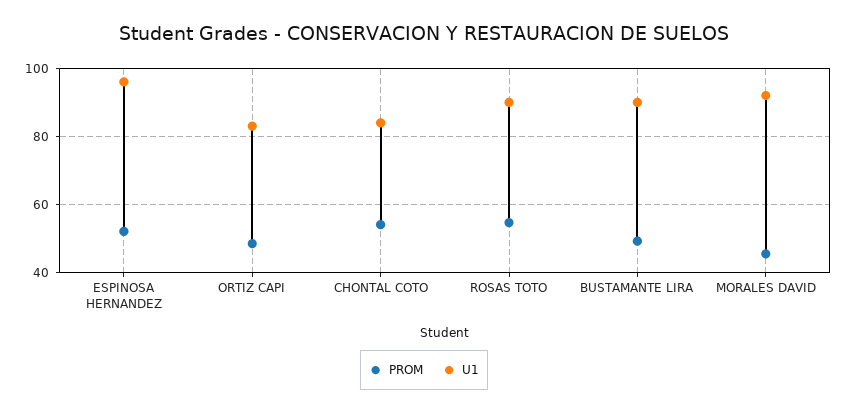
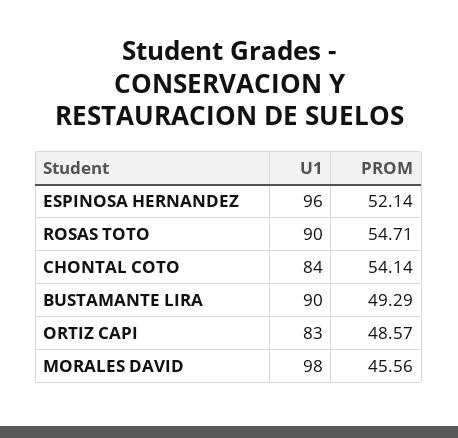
  {
    "PROM": {
      "ESPINOSA HERNANDEZ": 52.14,
      "ORTIZ CAPI": 48.57,
      "CHONTAL COTO": 54.14,
      "ROSAS TOTO": 54.71,
      "BUSTAMANTE LIRA": 49.29,
      "MORALES DAVID": 45.56
    },
    "U1": {
      "ESPINOSA HERNANDEZ": 96,
      "ORTIZ CAPI": 83,
      "CHONTAL COTO": 84,
      "ROSAS TOTO": 90,
      "BUSTAMANTE LIRA": 90,
-     "MORALES DAVID": 92
+     "MORALES DAVID": 98
    }
  }

